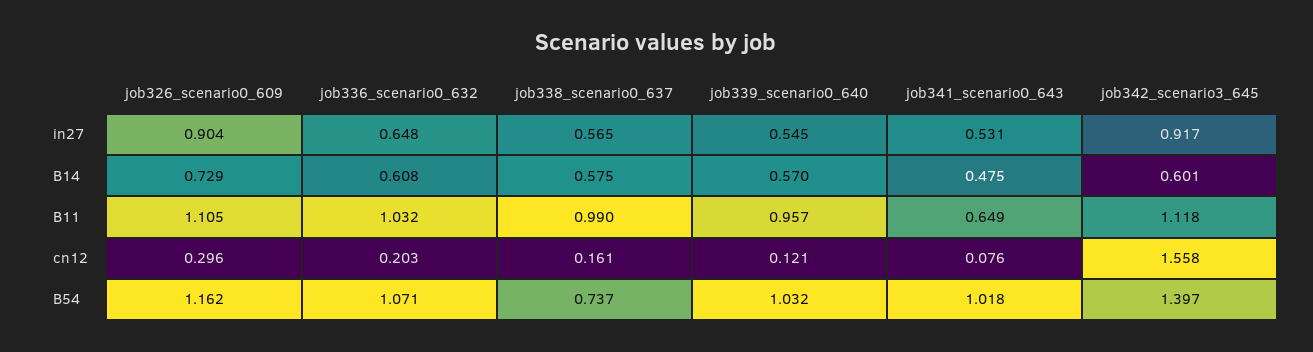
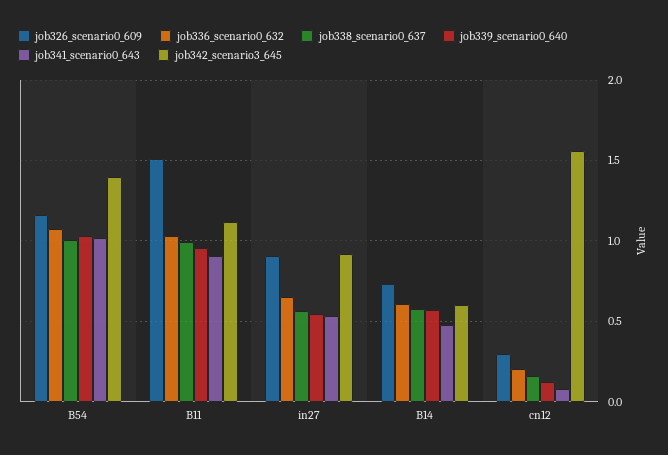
  {
    "job326_scenario0_609": {
      "in27": 0.904,
      "B14": 0.729,
-     "B11": 1.105,
+     "B11": 1.5,
      "cn12": 0.296,
      "B54": 1.162
    },
    "job336_scenario0_632": {
      "in27": 0.648,
      "B14": 0.608,
      "B11": 1.032,
      "cn12": 0.203,
      "B54": 1.071
    },
    "job338_scenario0_637": {
      "in27": 0.565,
      "B14": 0.575,
      "B11": 0.99,
      "cn12": 0.161,
-     "B54": 0.737
+     "B54": 1
    },
    "job339_scenario0_640": {
      "in27": 0.545,
      "B14": 0.57,
      "B11": 0.957,
      "cn12": 0.121,
      "B54": 1.032
    },
    "job341_scenario0_643": {
      "in27": 0.531,
      "B14": 0.475,
-     "B11": 0.649,
+     "B11": 0.9,
      "cn12": 0.076,
      "B54": 1.018
    },
    "job342_scenario3_645": {
      "in27": 0.917,
      "B14": 0.601,
      "B11": 1.118,
      "cn12": 1.558,
      "B54": 1.397
    }
  }

